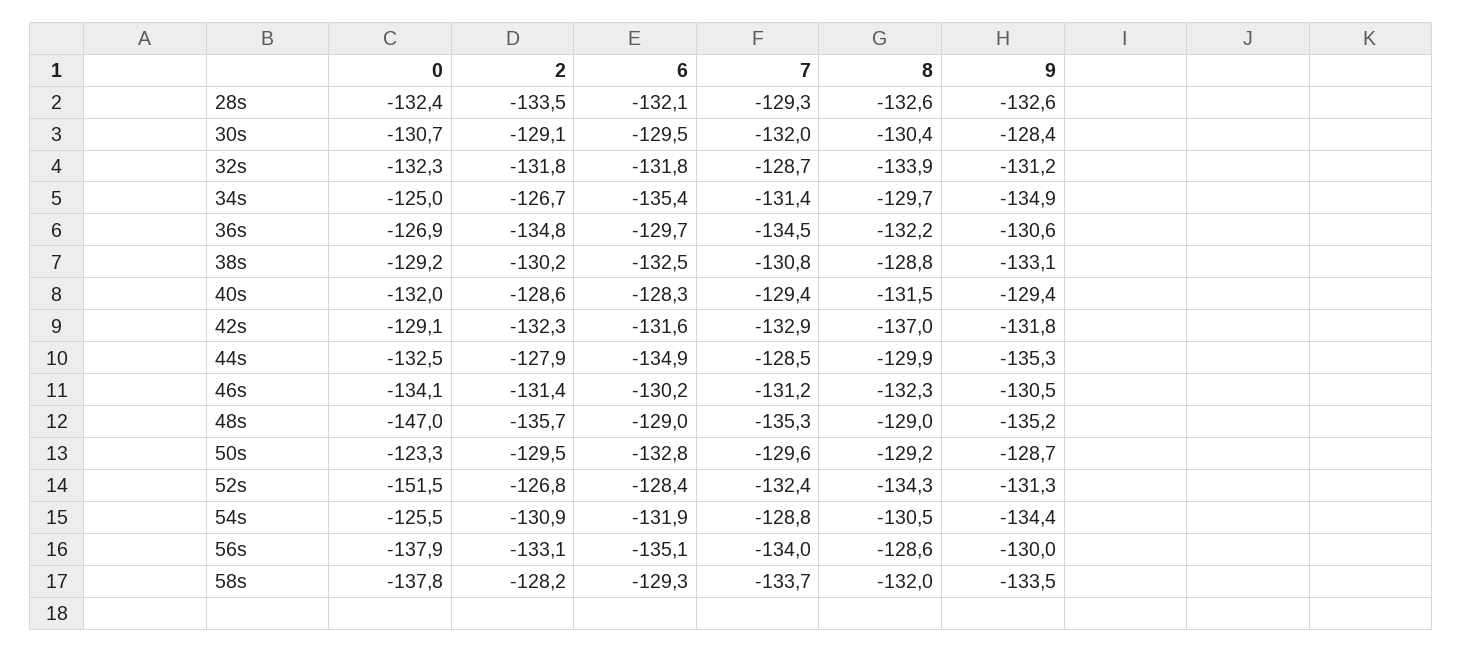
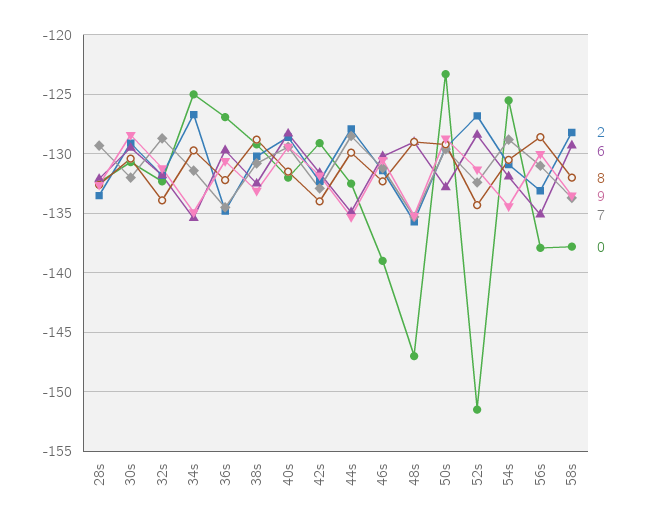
  {
    "0": {
      "28s": -132.4,
      "30s": -130.7,
      "32s": -132.3,
      "34s": -125,
      "36s": -126.9,
      "38s": -129.2,
      "40s": -132,
      "42s": -129.1,
      "44s": -132.5,
-     "46s": -134.1,
+     "46s": -139,
      "48s": -147,
      "50s": -123.3,
      "52s": -151.5,
      "54s": -125.5,
      "56s": -137.9,
      "58s": -137.8
    },
    "2": {
      "28s": -133.5,
      "30s": -129.1,
      "32s": -131.8,
      "34s": -126.7,
      "36s": -134.8,
      "38s": -130.2,
      "40s": -128.6,
      "42s": -132.3,
      "44s": -127.9,
      "46s": -131.4,
      "48s": -135.7,
      "50s": -129.5,
      "52s": -126.8,
      "54s": -130.9,
      "56s": -133.1,
      "58s": -128.2
    },
    "6": {
      "28s": -132.1,
      "30s": -129.5,
      "32s": -131.8,
      "34s": -135.4,
      "36s": -129.7,
      "38s": -132.5,
      "40s": -128.3,
      "42s": -131.6,
      "44s": -134.9,
      "46s": -130.2,
      "48s": -129,
      "50s": -132.8,
      "52s": -128.4,
      "54s": -131.9,
      "56s": -135.1,
      "58s": -129.3
    },
    "7": {
      "28s": -129.3,
      "30s": -132,
      "32s": -128.7,
      "34s": -131.4,
      "36s": -134.5,
      "38s": -130.8,
      "40s": -129.4,
      "42s": -132.9,
      "44s": -128.5,
      "46s": -131.2,
      "48s": -135.3,
      "50s": -129.6,
      "52s": -132.4,
      "54s": -128.8,
-     "56s": -134,
+     "56s": -131,
      "58s": -133.7
    },
    "8": {
      "28s": -132.6,
      "30s": -130.4,
      "32s": -133.9,
      "34s": -129.7,
      "36s": -132.2,
      "38s": -128.8,
      "40s": -131.5,
-     "42s": -137,
+     "42s": -134,
      "44s": -129.9,
      "46s": -132.3,
      "48s": -129,
      "50s": -129.2,
      "52s": -134.3,
      "54s": -130.5,
      "56s": -128.6,
      "58s": -132
    },
    "9": {
      "28s": -132.6,
      "30s": -128.4,
      "32s": -131.2,
      "34s": -134.9,
      "36s": -130.6,
      "38s": -133.1,
      "40s": -129.4,
      "42s": -131.8,
      "44s": -135.3,
      "46s": -130.5,
      "48s": -135.2,
      "50s": -128.7,
      "52s": -131.3,
      "54s": -134.4,
      "56s": -130,
      "58s": -133.5
    }
  }

